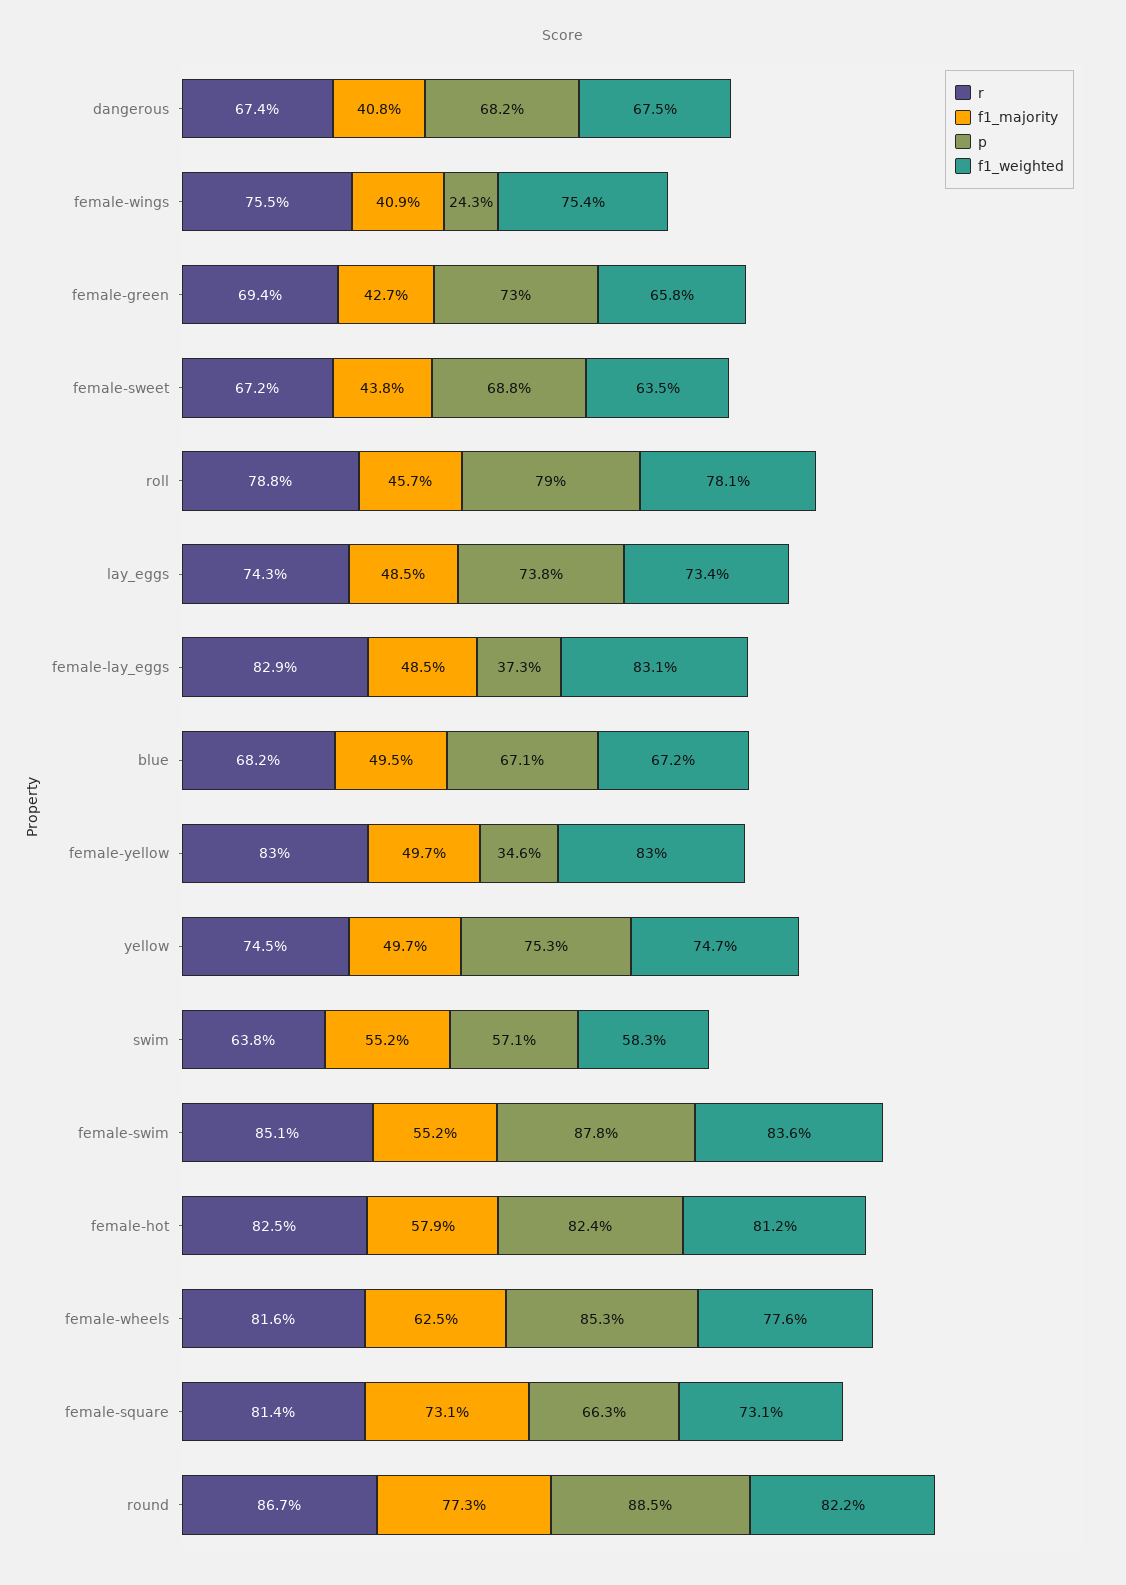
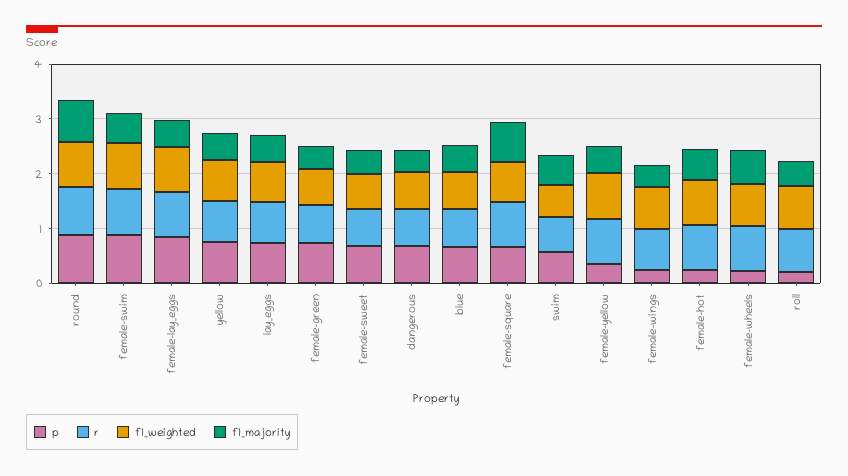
  {
    "r": {
      "dangerous": 0.674,
      "female-wings": 0.755,
      "female-green": 0.694,
      "female-sweet": 0.672,
      "roll": 0.788,
      "lay_eggs": 0.743,
      "female-lay_eggs": 0.829,
      "blue": 0.682,
      "female-yellow": 0.83,
      "yellow": 0.745,
      "swim": 0.638,
      "female-swim": 0.851,
      "female-hot": 0.825,
      "female-wheels": 0.816,
      "female-square": 0.814,
      "round": 0.867
    },
    "f1_majority": {
      "dangerous": 0.408,
      "female-wings": 0.409,
      "female-green": 0.427,
      "female-sweet": 0.438,
      "roll": 0.457,
      "lay_eggs": 0.485,
      "female-lay_eggs": 0.485,
      "blue": 0.495,
      "female-yellow": 0.497,
      "yellow": 0.497,
      "swim": 0.552,
      "female-swim": 0.552,
      "female-hot": 0.579,
      "female-wheels": 0.625,
      "female-square": 0.731,
      "round": 0.773
    },
    "p": {
      "dangerous": 0.682,
      "female-wings": 0.243,
      "female-green": 0.73,
      "female-sweet": 0.688,
-     "roll": 0.79,
+     "roll": 0.2,
      "lay_eggs": 0.738,
-     "female-lay_eggs": 0.373,
+     "female-lay_eggs": 0.8,
      "blue": 0.671,
      "female-yellow": 0.346,
      "yellow": 0.753,
      "swim": 0.571,
      "female-swim": 0.878,
-     "female-hot": 0.824,
+     "female-hot": 0.2,
-     "female-wheels": 0.853,
+     "female-wheels": 0.2,
      "female-square": 0.663,
      "round": 0.885
    },
    "f1_weighted": {
      "dangerous": 0.675,
      "female-wings": 0.754,
      "female-green": 0.658,
      "female-sweet": 0.635,
      "roll": 0.781,
      "lay_eggs": 0.734,
      "female-lay_eggs": 0.831,
      "blue": 0.672,
      "female-yellow": 0.83,
      "yellow": 0.747,
      "swim": 0.583,
      "female-swim": 0.836,
      "female-hot": 0.812,
      "female-wheels": 0.776,
      "female-square": 0.731,
      "round": 0.822
    }
  }

